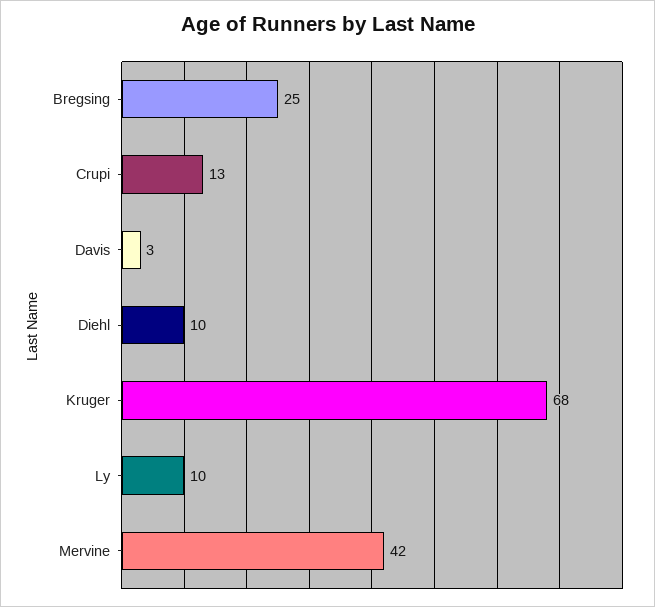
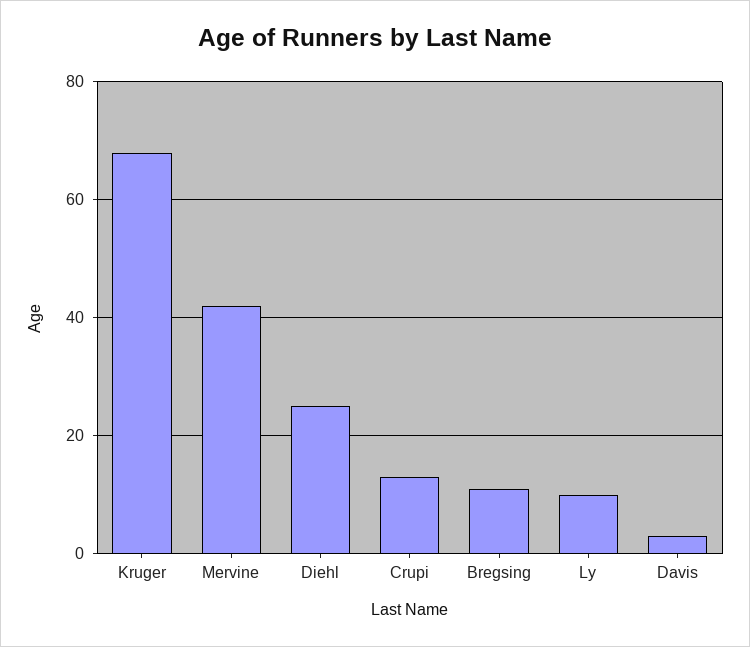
  {
-   "Bregsing": 25,
+   "Bregsing": 10,
    "Crupi": 13,
    "Davis": 3,
-   "Diehl": 10,
+   "Diehl": 25,
    "Kruger": 68,
    "Ly": 10,
    "Mervine": 42
  }

